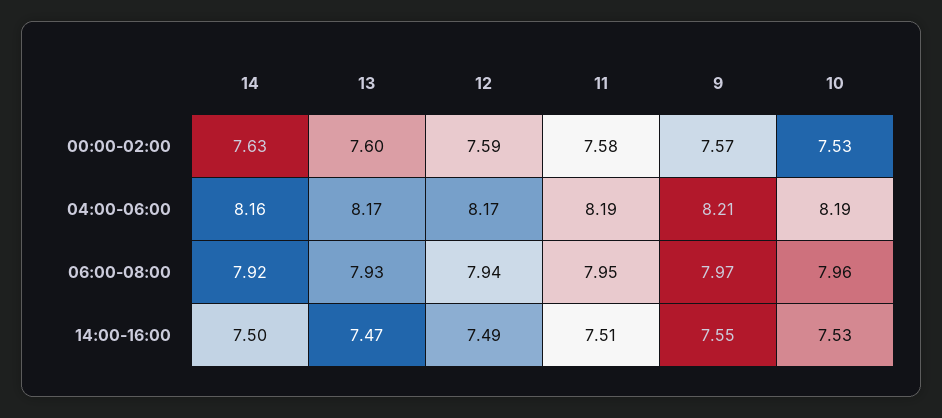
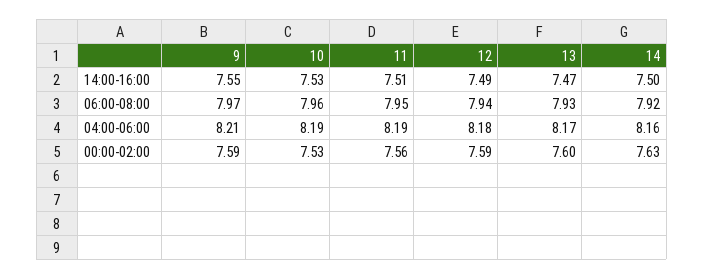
  {
    "14": {
      "00:00-02:00": 7.63,
      "04:00-06:00": 8.16,
      "06:00-08:00": 7.92,
      "14:00-16:00": 7.5
    },
    "13": {
      "00:00-02:00": 7.6,
      "04:00-06:00": 8.17,
      "06:00-08:00": 7.93,
      "14:00-16:00": 7.47
    },
    "12": {
      "00:00-02:00": 7.59,
-     "04:00-06:00": 8.17,
+     "04:00-06:00": 8.18,
      "06:00-08:00": 7.94,
      "14:00-16:00": 7.49
    },
    "11": {
-     "00:00-02:00": 7.58,
+     "00:00-02:00": 7.56,
      "04:00-06:00": 8.19,
      "06:00-08:00": 7.95,
      "14:00-16:00": 7.51
    },
    "9": {
-     "00:00-02:00": 7.57,
+     "00:00-02:00": 7.59,
      "04:00-06:00": 8.21,
      "06:00-08:00": 7.97,
      "14:00-16:00": 7.55
    },
    "10": {
      "00:00-02:00": 7.53,
      "04:00-06:00": 8.19,
      "06:00-08:00": 7.96,
      "14:00-16:00": 7.53
    }
  }

